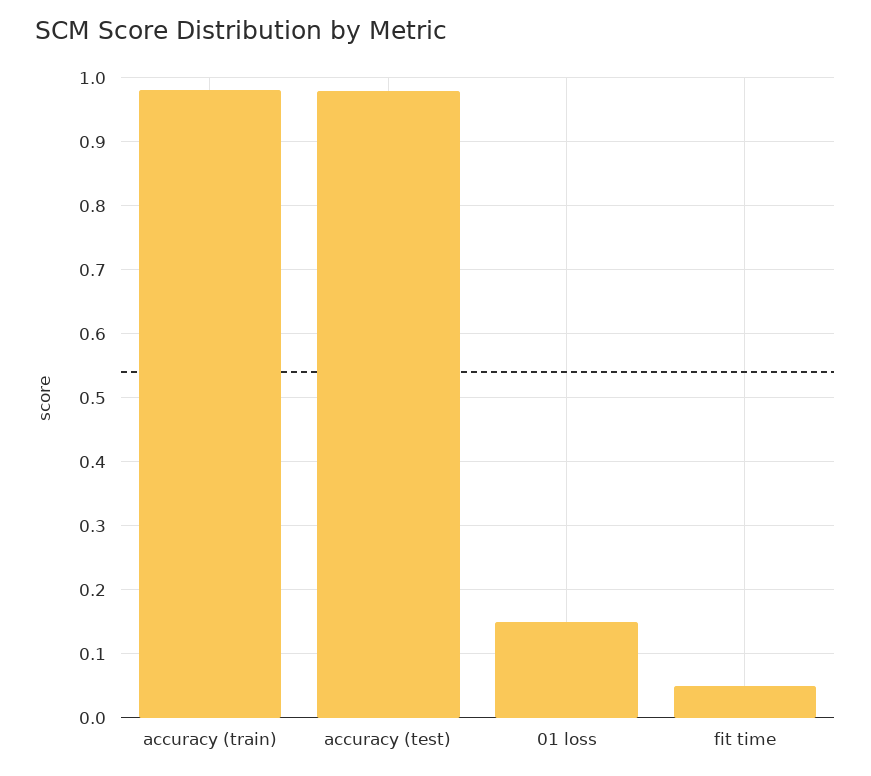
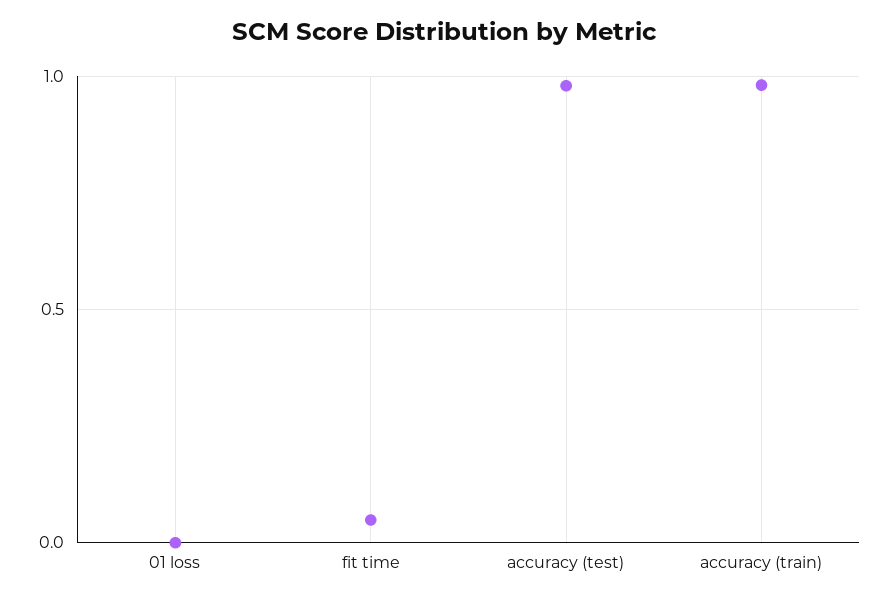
  {
    "accuracy (train)": 0.98,
    "accuracy (test)": 0.98,
-   "01 loss": 0.15,
+   "01 loss": 0,
    "fit time": 0.05
  }

